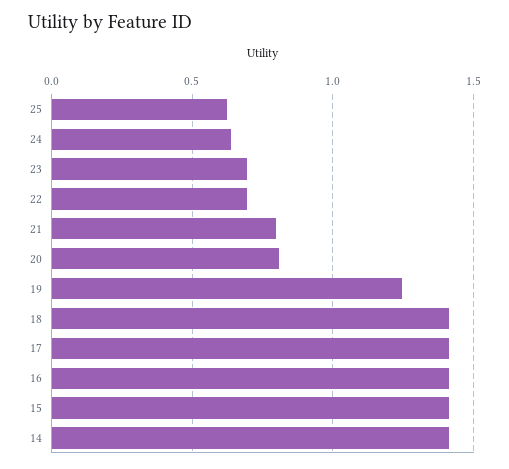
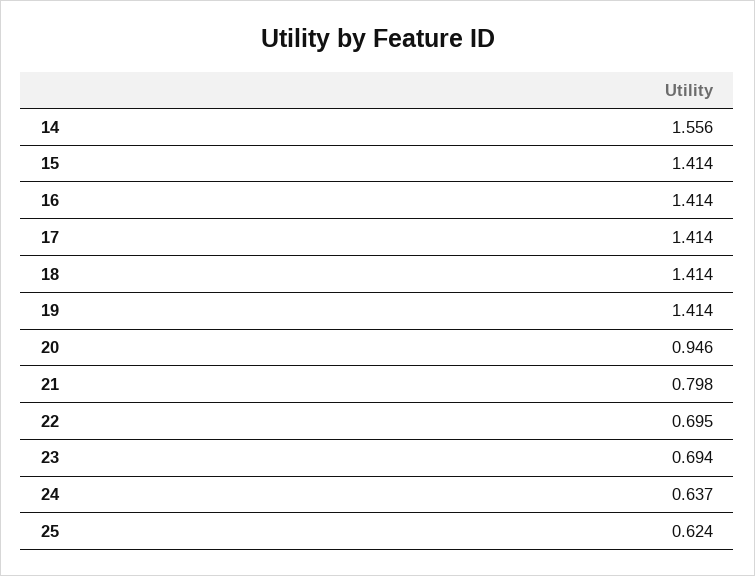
  {
    "25": 0.624,
    "24": 0.637,
    "23": 0.694,
    "22": 0.695,
    "21": 0.798,
-   "20": 0.8,
+   "20": 0.946,
-   "19": 1.25,
+   "19": 1.414,
    "18": 1.414,
    "17": 1.414,
    "16": 1.414,
    "15": 1.414,
-   "14": 1.4
+   "14": 1.556
  }

